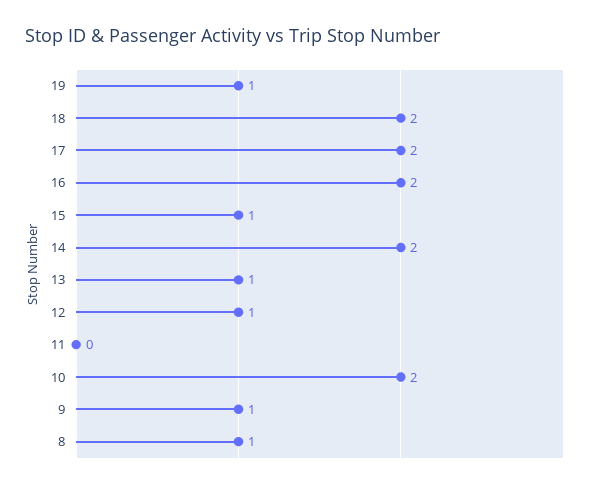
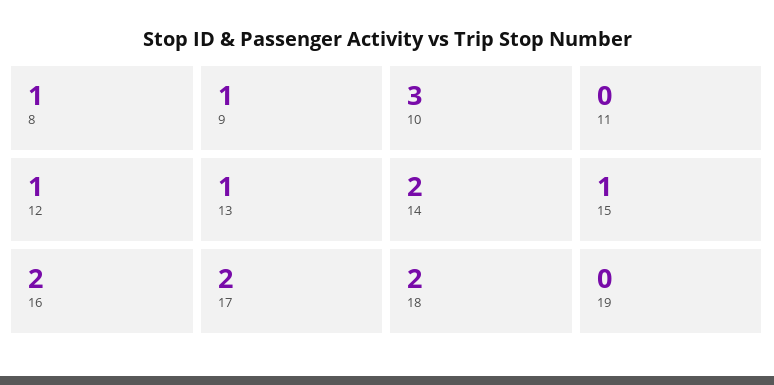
  {
-   "19": 1,
+   "19": 0,
    "18": 2,
    "17": 2,
    "16": 2,
    "15": 1,
    "14": 2,
    "13": 1,
    "12": 1,
    "11": 0,
-   "10": 2,
+   "10": 3,
    "9": 1,
    "8": 1
  }

